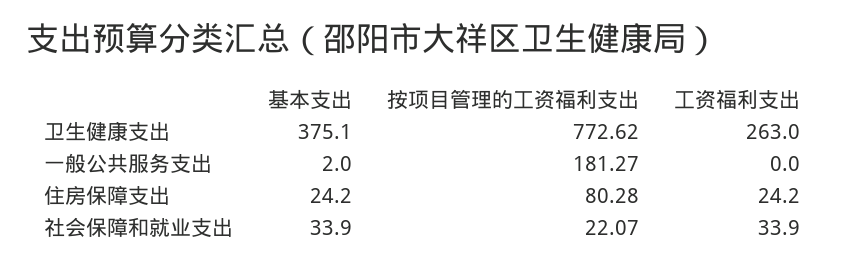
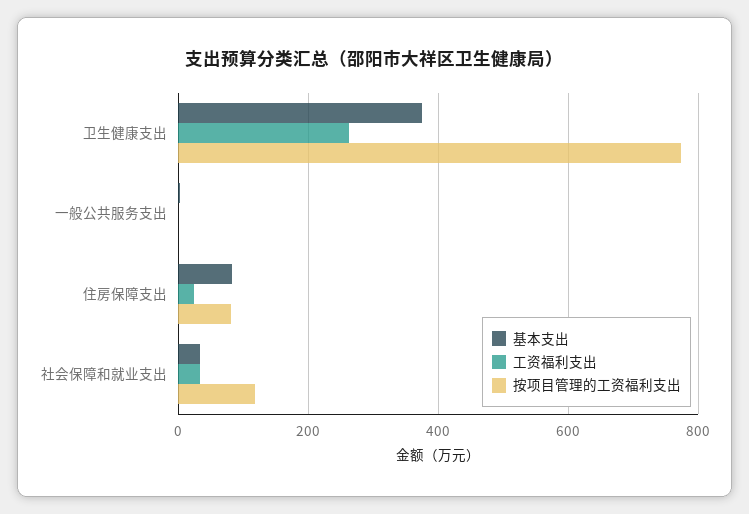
  {
    "基本支出": {
      "卫生健康支出": 375.1,
      "一般公共服务支出": 2,
-     "住房保障支出": 24.2,
+     "住房保障支出": 80,
      "社会保障和就业支出": 33.9
    },
    "按项目管理的工资福利支出": {
      "卫生健康支出": 772.62,
-     "一般公共服务支出": 181.27,
+     "一般公共服务支出": 0,
      "住房保障支出": 80.28,
-     "社会保障和就业支出": 22.07
+     "社会保障和就业支出": 120
    },
    "工资福利支出": {
      "卫生健康支出": 263,
      "一般公共服务支出": 0,
      "住房保障支出": 24.2,
      "社会保障和就业支出": 33.9
    }
  }

